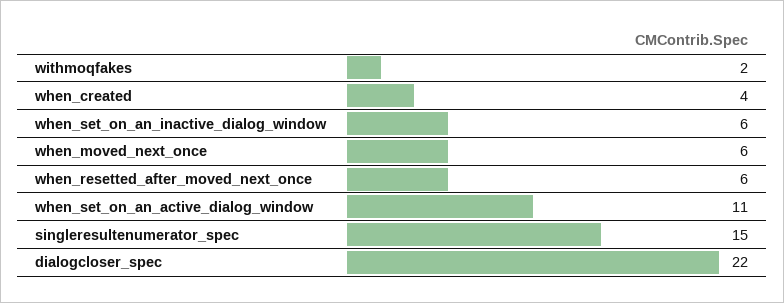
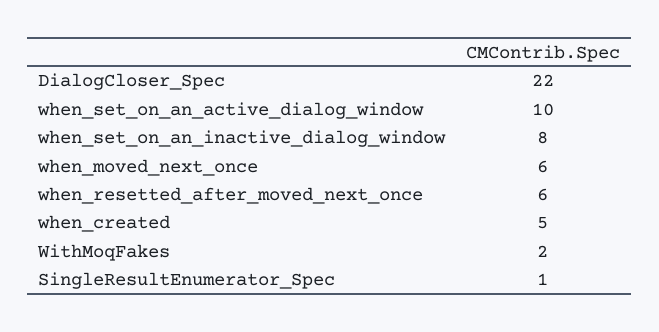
  {
    "withmoqfakes": 2,
-   "when_created": 4,
+   "when_created": 5,
-   "when_set_on_an_inactive_dialog_window": 6,
+   "when_set_on_an_inactive_dialog_window": 8,
    "when_moved_next_once": 6,
    "when_resetted_after_moved_next_once": 6,
-   "when_set_on_an_active_dialog_window": 11,
+   "when_set_on_an_active_dialog_window": 10,
-   "singleresultenumerator_spec": 15,
+   "singleresultenumerator_spec": 1,
    "dialogcloser_spec": 22
  }

